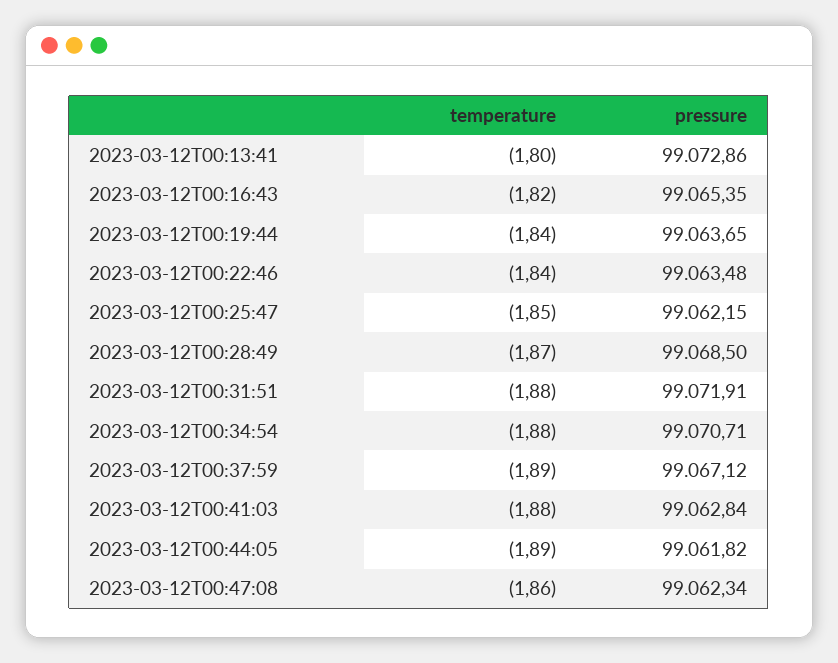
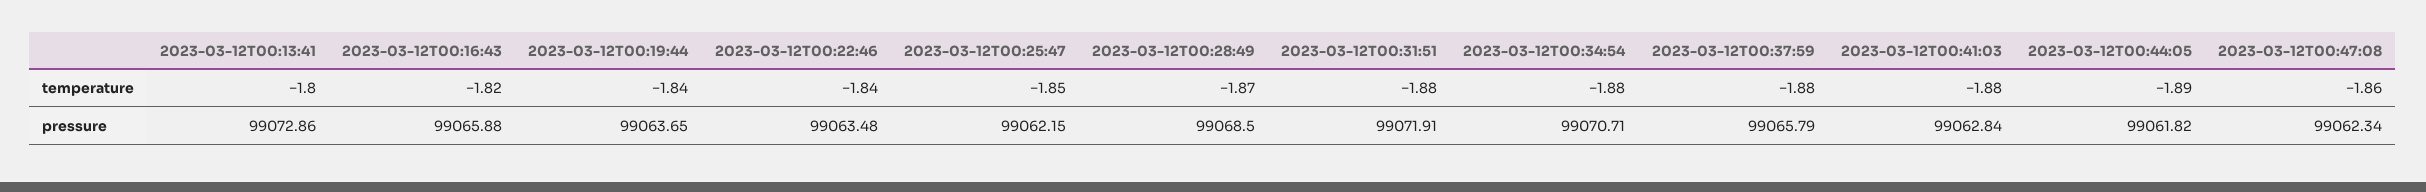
  {
    "temperature": {
      "2023-03-12T00:13:41": -1.8,
      "2023-03-12T00:16:43": -1.82,
      "2023-03-12T00:19:44": -1.84,
      "2023-03-12T00:22:46": -1.84,
      "2023-03-12T00:25:47": -1.85,
      "2023-03-12T00:28:49": -1.87,
      "2023-03-12T00:31:51": -1.88,
      "2023-03-12T00:34:54": -1.88,
-     "2023-03-12T00:37:59": -1.89,
+     "2023-03-12T00:37:59": -1.88,
      "2023-03-12T00:41:03": -1.88,
      "2023-03-12T00:44:05": -1.89,
      "2023-03-12T00:47:08": -1.86
    },
    "pressure": {
      "2023-03-12T00:13:41": 99072.86,
-     "2023-03-12T00:16:43": 99065.35,
+     "2023-03-12T00:16:43": 99065.88,
      "2023-03-12T00:19:44": 99063.65,
      "2023-03-12T00:22:46": 99063.48,
      "2023-03-12T00:25:47": 99062.15,
      "2023-03-12T00:28:49": 99068.5,
      "2023-03-12T00:31:51": 99071.91,
      "2023-03-12T00:34:54": 99070.71,
-     "2023-03-12T00:37:59": 99067.12,
+     "2023-03-12T00:37:59": 99065.79,
      "2023-03-12T00:41:03": 99062.84,
      "2023-03-12T00:44:05": 99061.82,
      "2023-03-12T00:47:08": 99062.34
    }
  }

